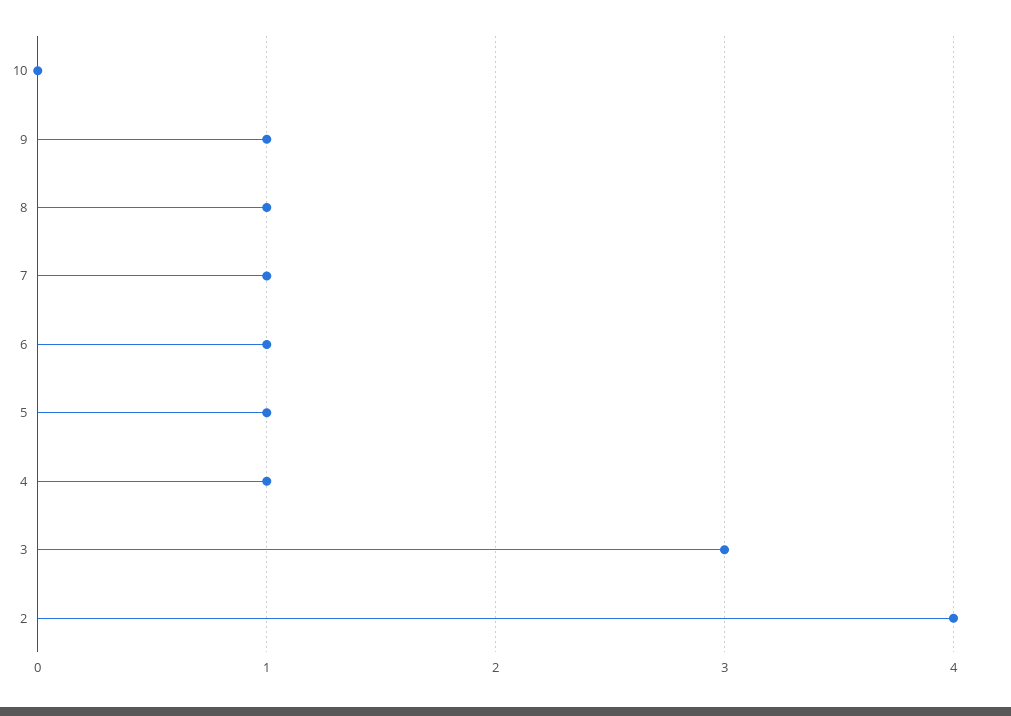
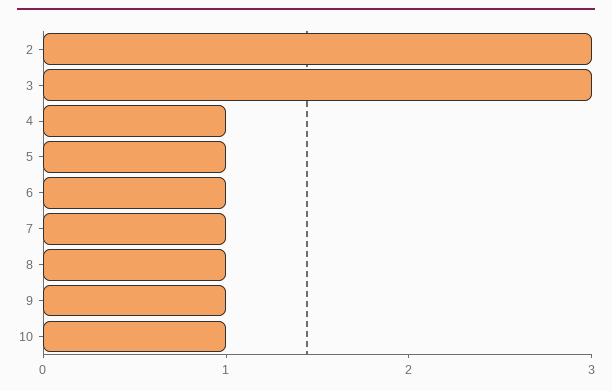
  {
-   "10": 0,
+   "10": 1,
    "9": 1,
    "8": 1,
    "7": 1,
    "6": 1,
    "5": 1,
    "4": 1,
    "3": 3,
-   "2": 4
+   "2": 3
  }

